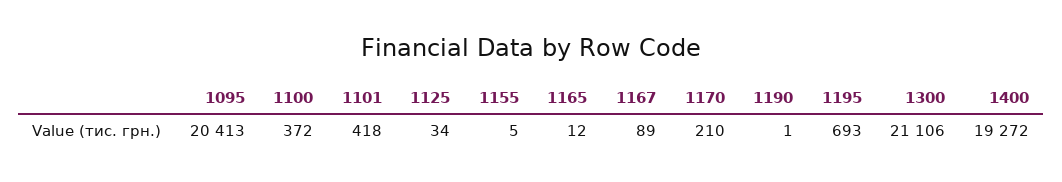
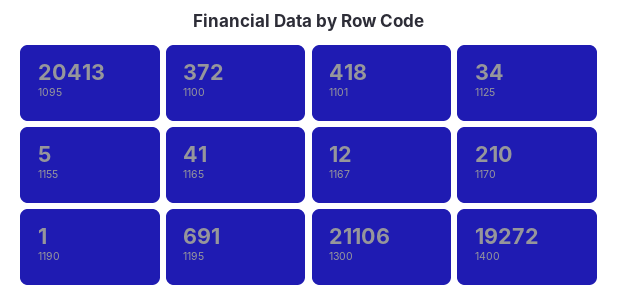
  {
    "1095": 20413,
    "1100": 372,
    "1101": 418,
    "1125": 34,
    "1155": 5,
-   "1165": 12,
+   "1165": 41,
-   "1167": 89,
+   "1167": 12,
    "1170": 210,
    "1190": 1,
-   "1195": 693,
+   "1195": 691,
    "1300": 21106,
    "1400": 19272
  }

